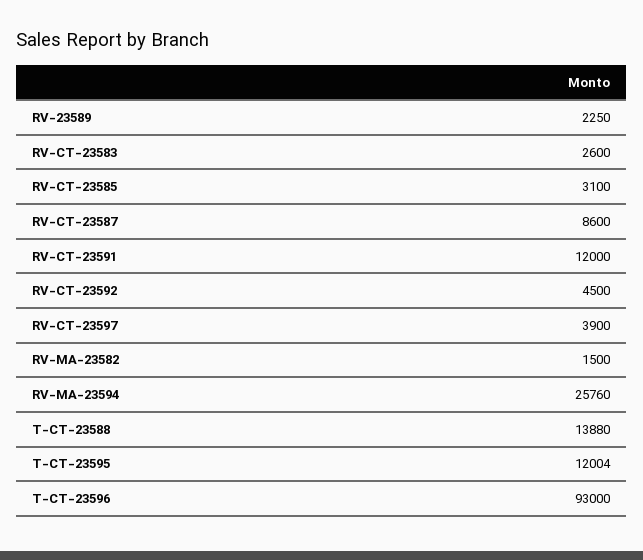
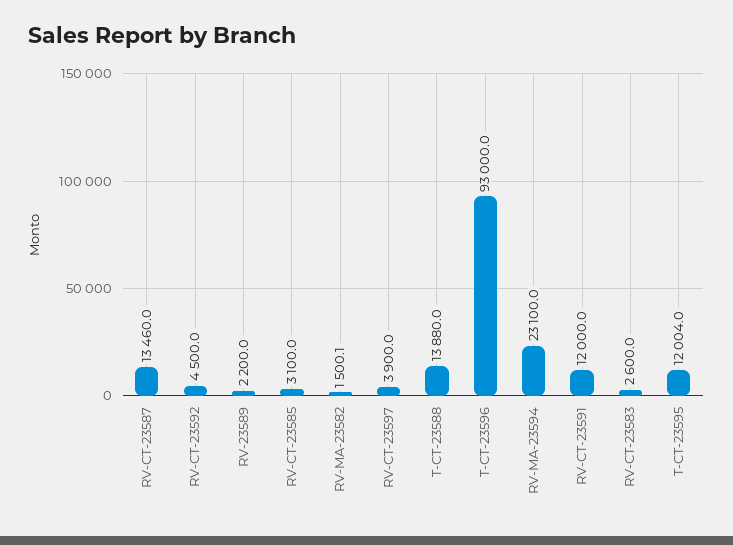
  {
-   "RV-23589": 2250,
+   "RV-23589": 2200,
    "RV-CT-23583": 2600,
    "RV-CT-23585": 3100,
-   "RV-CT-23587": 8600,
+   "RV-CT-23587": 13460,
    "RV-CT-23591": 12000,
    "RV-CT-23592": 4500,
    "RV-CT-23597": 3900,
-   "RV-MA-23582": 1500,
+   "RV-MA-23582": 1500.1,
-   "RV-MA-23594": 25760,
+   "RV-MA-23594": 23100,
    "T-CT-23588": 13880,
    "T-CT-23595": 12004,
    "T-CT-23596": 93000
  }

